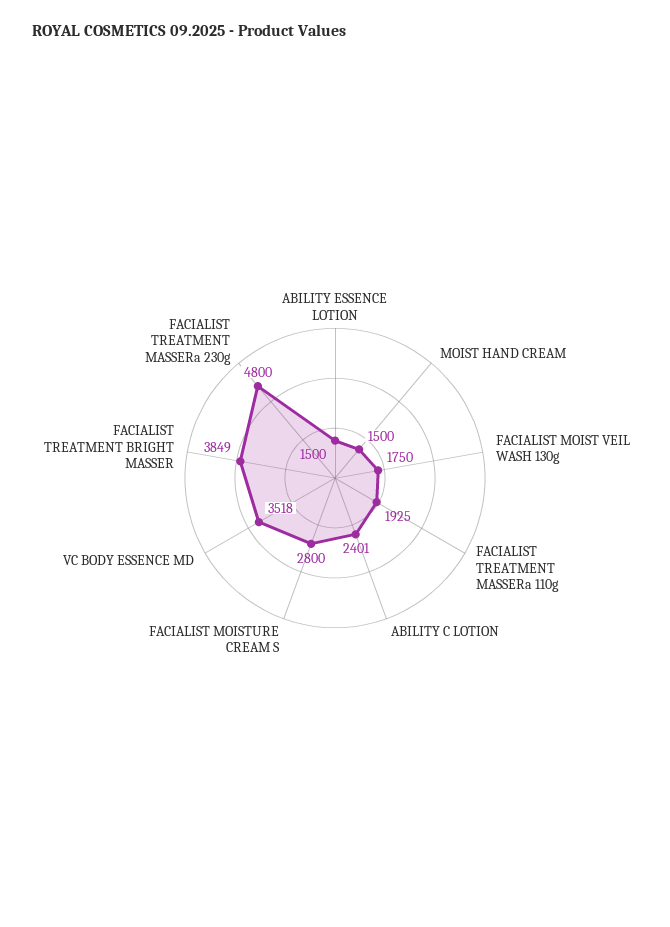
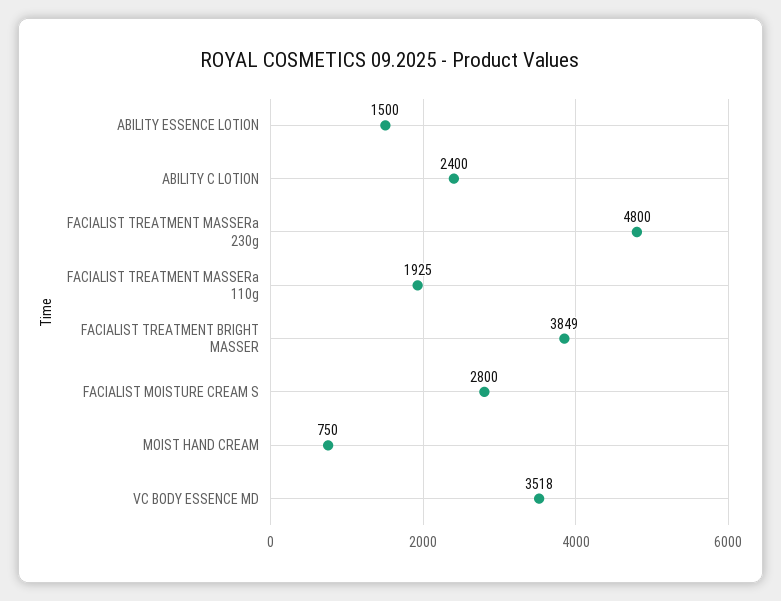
  {
    "ABILITY ESSENCE LOTION": 1500,
-   "MOIST HAND CREAM": 1500,
+   "MOIST HAND CREAM": 750,
-   "FACIALIST MOIST VEIL WASH 130g": 1750,
    "FACIALIST TREATMENT MASSERa 110g": 1925,
-   "ABILITY C LOTION": 2401,
+   "ABILITY C LOTION": 2400,
    "FACIALIST MOISTURE CREAM S": 2800,
    "VC BODY ESSENCE MD": 3518,
    "FACIALIST TREATMENT BRIGHT MASSER": 3849,
    "FACIALIST TREATMENT MASSERa 230g": 4800
  }

